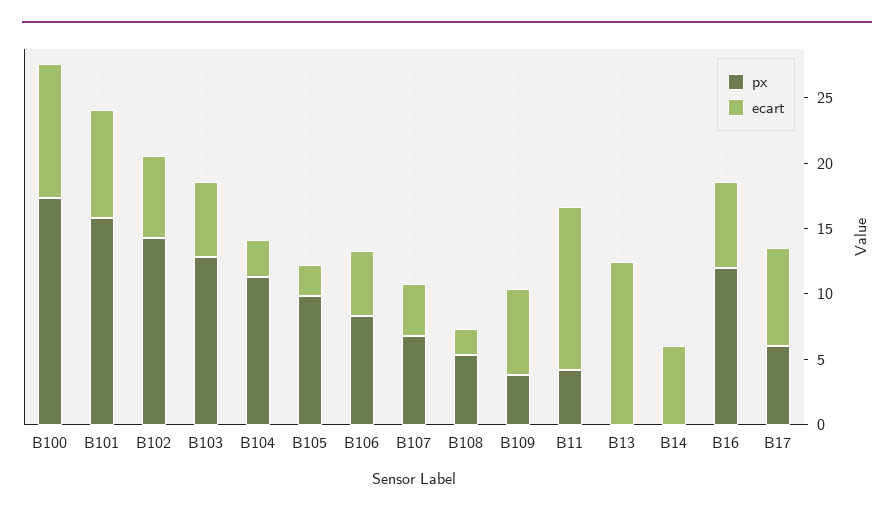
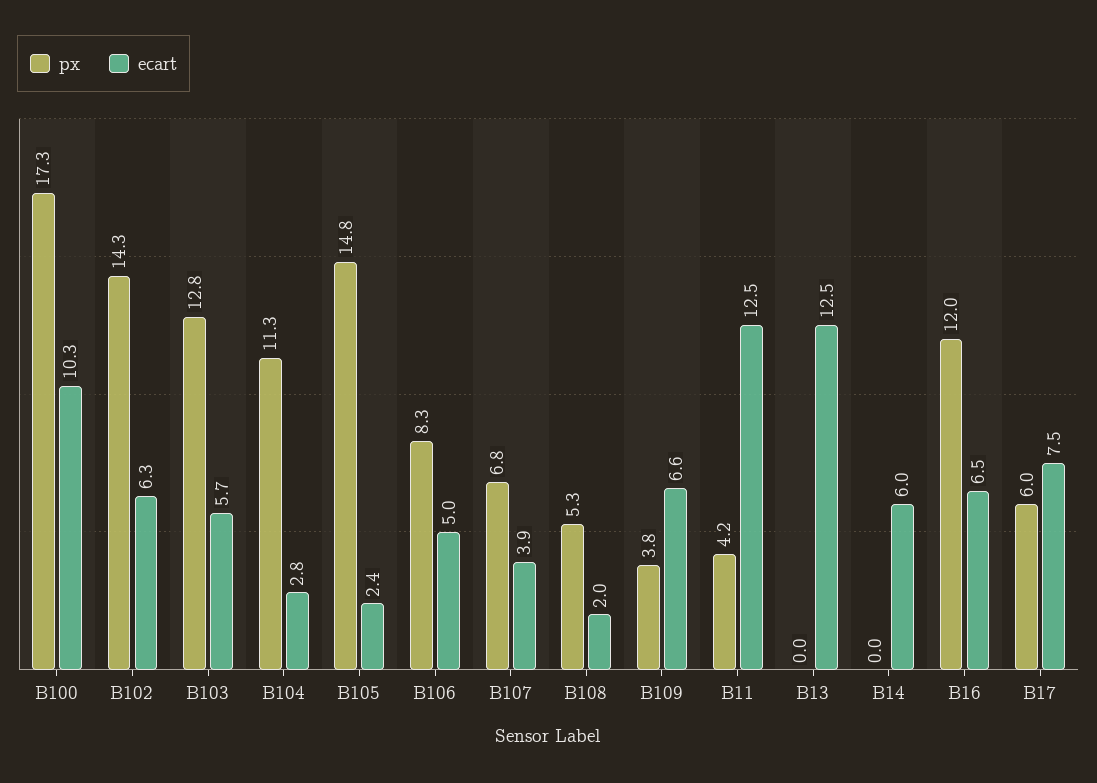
  {
    "px": {
      "B100": 17.3,
-     "B101": 16,
      "B102": 14.3,
      "B103": 12.8,
      "B104": 11.3,
-     "B105": 10,
+     "B105": 14.8,
      "B106": 8.3,
      "B107": 6.8,
      "B108": 5.3,
      "B109": 3.8,
      "B11": 4.2,
      "B13": 0,
      "B14": 0,
      "B16": 12,
      "B17": 6
    },
    "ecart": {
      "B100": 10.3,
-     "B101": 8,
      "B102": 6.3,
      "B103": 5.7,
      "B104": 2.8,
      "B105": 2.4,
      "B106": 5,
      "B107": 3.9,
      "B108": 2,
      "B109": 6.6,
      "B11": 12.5,
      "B13": 12.5,
      "B14": 6,
      "B16": 6.5,
      "B17": 7.5
    }
  }

